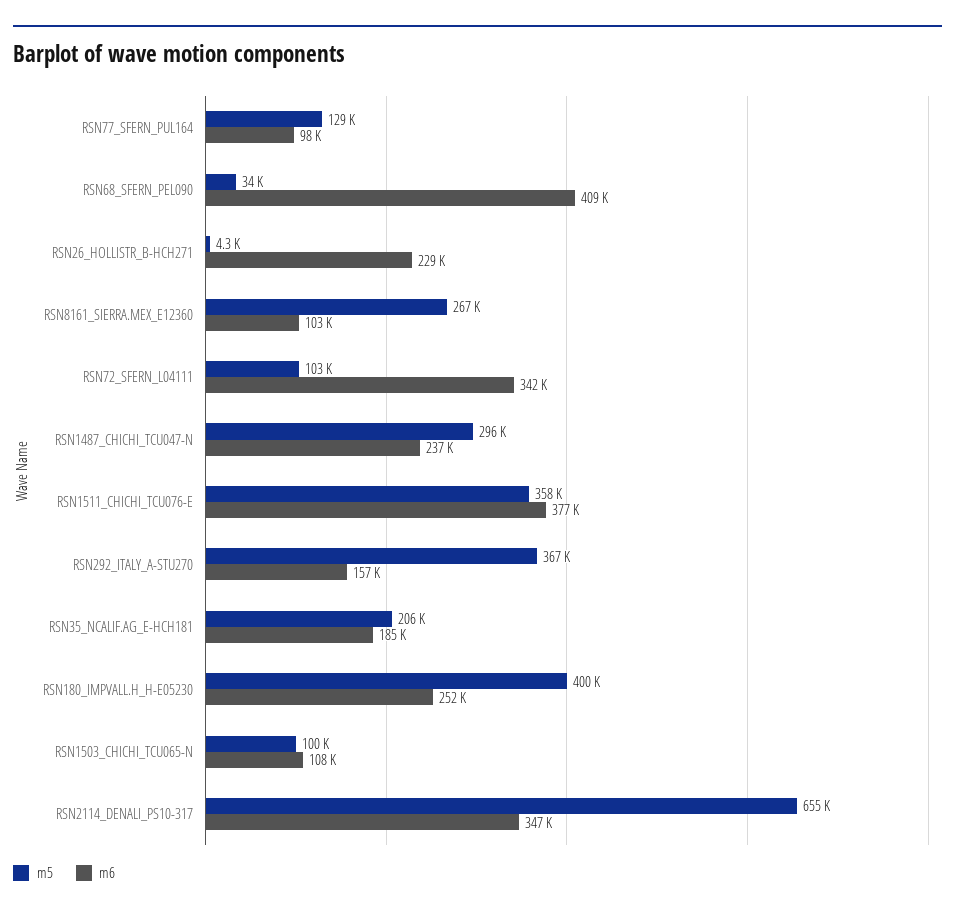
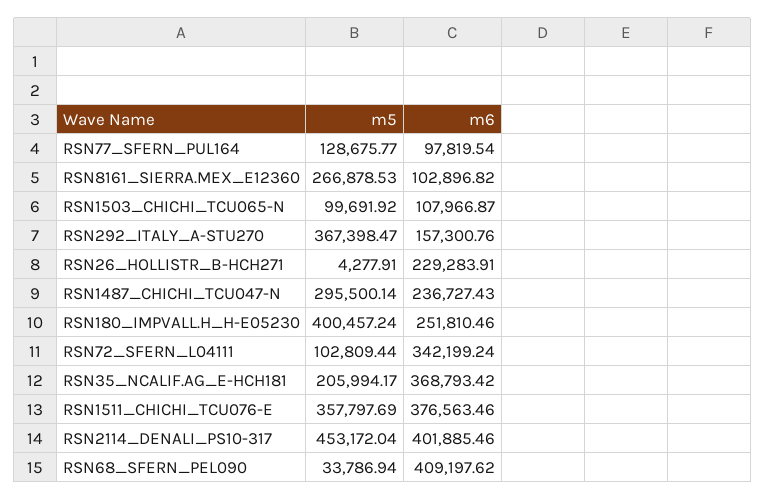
  {
    "m5": {
      "RSN77_SFERN_PUL164": 128675.77,
      "RSN68_SFERN_PEL090": 33786.94,
      "RSN26_HOLLISTR_B-HCH271": 4277.91,
      "RSN8161_SIERRA.MEX_E12360": 266878.53,
      "RSN72_SFERN_L04111": 102809.44,
      "RSN1487_CHICHI_TCU047-N": 295500.14,
      "RSN1511_CHICHI_TCU076-E": 357797.69,
      "RSN292_ITALY_A-STU270": 367398.47,
      "RSN35_NCALIF.AG_E-HCH181": 205994.17,
      "RSN180_IMPVALL.H_H-E05230": 400457.24,
      "RSN1503_CHICHI_TCU065-N": 99691.92,
-     "RSN2114_DENALI_PS10-317": 655000
+     "RSN2114_DENALI_PS10-317": 453172.04
    },
    "m6": {
      "RSN77_SFERN_PUL164": 97819.54,
      "RSN68_SFERN_PEL090": 409197.62,
      "RSN26_HOLLISTR_B-HCH271": 229283.91,
      "RSN8161_SIERRA.MEX_E12360": 102896.82,
      "RSN72_SFERN_L04111": 342199.24,
      "RSN1487_CHICHI_TCU047-N": 236727.43,
      "RSN1511_CHICHI_TCU076-E": 376563.46,
      "RSN292_ITALY_A-STU270": 157300.76,
-     "RSN35_NCALIF.AG_E-HCH181": 185000,
+     "RSN35_NCALIF.AG_E-HCH181": 368793.42,
      "RSN180_IMPVALL.H_H-E05230": 251810.46,
      "RSN1503_CHICHI_TCU065-N": 107966.87,
-     "RSN2114_DENALI_PS10-317": 347000
+     "RSN2114_DENALI_PS10-317": 401885.46
    }
  }

